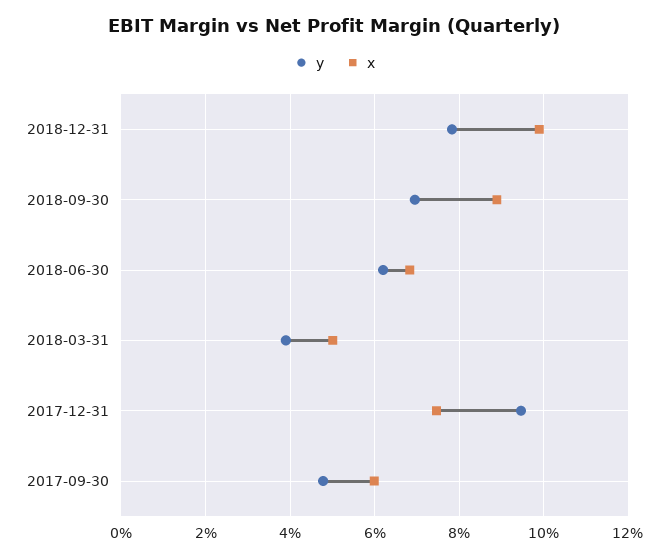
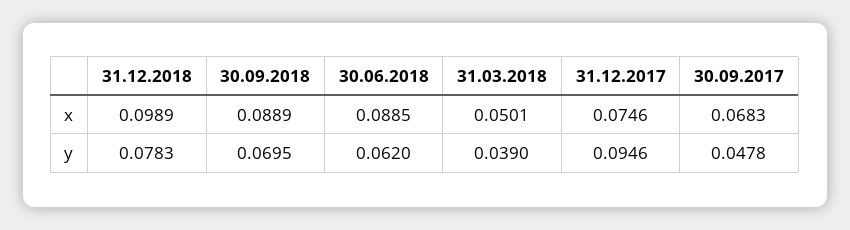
  {
    "y": {
      "2018-12-31": 0.0783,
      "2018-09-30": 0.0695,
      "2018-06-30": 0.062,
      "2018-03-31": 0.039,
      "2017-12-31": 0.0946,
      "2017-09-30": 0.0478
    },
    "x": {
      "2018-12-31": 0.0989,
      "2018-09-30": 0.0889,
-     "2018-06-30": 0.068,
+     "2018-06-30": 0.0885,
      "2018-03-31": 0.0501,
      "2017-12-31": 0.0746,
-     "2017-09-30": 0.06
+     "2017-09-30": 0.0683
    }
  }

